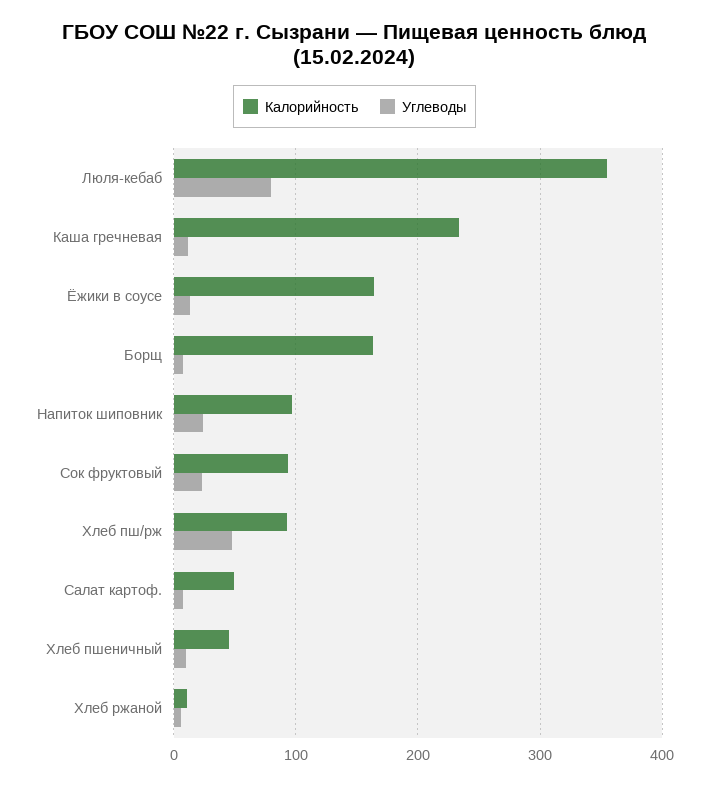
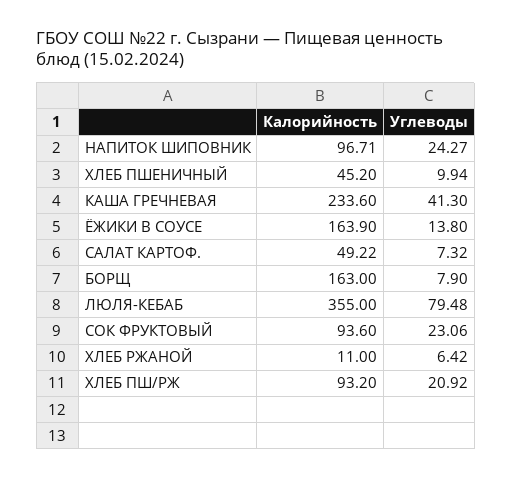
  {
    "Калорийность": {
      "Люля-кебаб": 355,
      "Каша гречневая": 233.6,
      "Ёжики в соусе": 163.9,
      "Борщ": 163,
      "Напиток шиповник": 96.71,
      "Сок фруктовый": 93.6,
      "Хлеб пш/рж": 93.2,
      "Салат картоф.": 49.22,
      "Хлеб пшеничный": 45.2,
      "Хлеб ржаной": 11
    },
    "Углеводы": {
      "Люля-кебаб": 79.48,
-     "Каша гречневая": 10,
+     "Каша гречневая": 41.3,
      "Ёжики в соусе": 13.8,
      "Борщ": 7.9,
      "Напиток шиповник": 24.27,
      "Сок фруктовый": 23.06,
-     "Хлеб пш/рж": 50,
+     "Хлеб пш/рж": 20.92,
      "Салат картоф.": 7.32,
      "Хлеб пшеничный": 9.94,
      "Хлеб ржаной": 6.42
    }
  }

